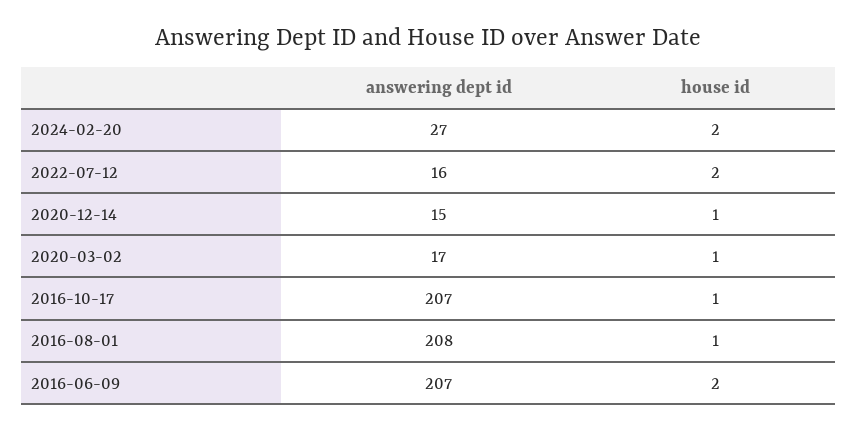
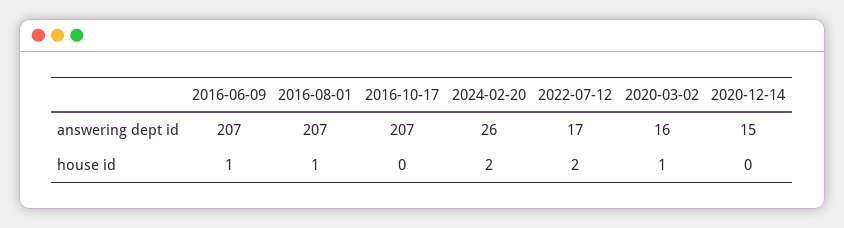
  {
    "answering dept id": {
-     "2024-02-20": 27,
+     "2024-02-20": 26,
-     "2022-07-12": 16,
+     "2022-07-12": 17,
      "2020-12-14": 15,
-     "2020-03-02": 17,
+     "2020-03-02": 16,
      "2016-10-17": 207,
-     "2016-08-01": 208,
+     "2016-08-01": 207,
      "2016-06-09": 207
    },
    "house id": {
      "2024-02-20": 2,
      "2022-07-12": 2,
-     "2020-12-14": 1,
+     "2020-12-14": 0,
      "2020-03-02": 1,
-     "2016-10-17": 1,
+     "2016-10-17": 0,
      "2016-08-01": 1,
-     "2016-06-09": 2
+     "2016-06-09": 1
    }
  }

